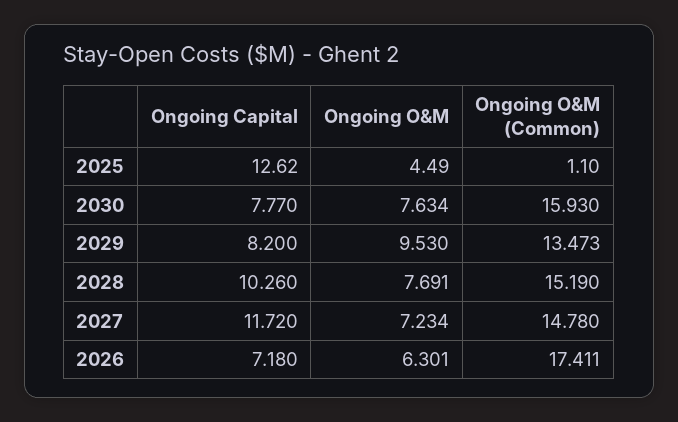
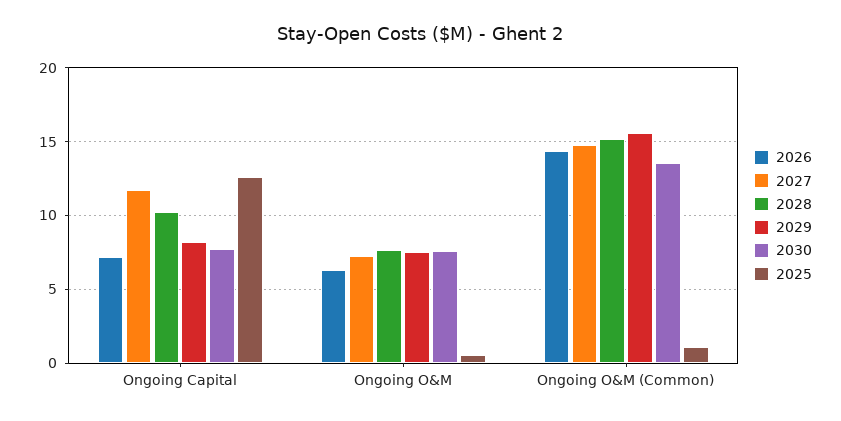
  {
    "2025": {
      "Ongoing Capital": 12.62,
-     "Ongoing O&M": 4.49,
+     "Ongoing O&M": 0.5,
      "Ongoing O&M (Common)": 1.1
    },
    "2030": {
      "Ongoing Capital": 7.77,
      "Ongoing O&M": 7.634,
-     "Ongoing O&M (Common)": 15.93
+     "Ongoing O&M (Common)": 13.5
    },
    "2029": {
      "Ongoing Capital": 8.2,
-     "Ongoing O&M": 9.53,
+     "Ongoing O&M": 7.5,
-     "Ongoing O&M (Common)": 13.473
+     "Ongoing O&M (Common)": 15.5
    },
    "2028": {
      "Ongoing Capital": 10.26,
      "Ongoing O&M": 7.691,
      "Ongoing O&M (Common)": 15.19
    },
    "2027": {
      "Ongoing Capital": 11.72,
      "Ongoing O&M": 7.234,
      "Ongoing O&M (Common)": 14.78
    },
    "2026": {
      "Ongoing Capital": 7.18,
      "Ongoing O&M": 6.301,
-     "Ongoing O&M (Common)": 17.411
+     "Ongoing O&M (Common)": 14.5
    }
  }

